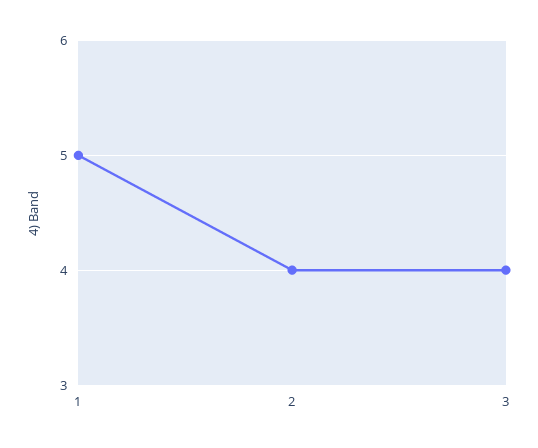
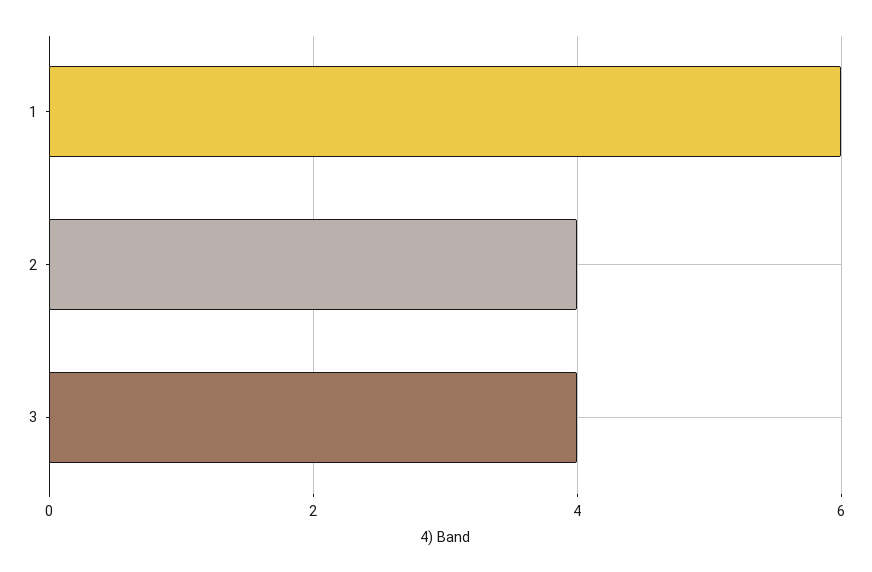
  {
-   "1": 5,
+   "1": 6,
    "2": 4,
    "3": 4
  }

